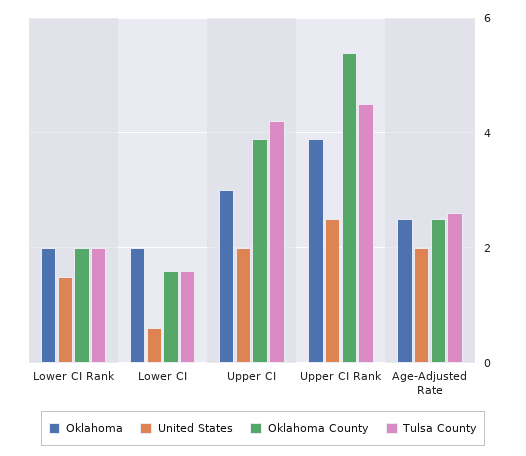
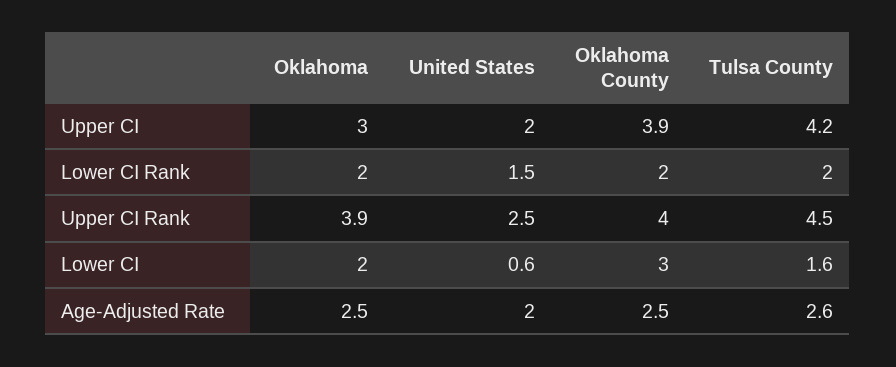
  {
    "Oklahoma": {
      "Lower CI Rank": 2,
      "Lower CI": 2,
      "Upper CI": 3,
      "Upper CI Rank": 3.9,
      "Age-Adjusted Rate": 2.5
    },
    "United States": {
      "Lower CI Rank": 1.5,
      "Lower CI": 0.6,
      "Upper CI": 2,
      "Upper CI Rank": 2.5,
      "Age-Adjusted Rate": 2
    },
    "Oklahoma County": {
      "Lower CI Rank": 2,
-     "Lower CI": 1.5,
+     "Lower CI": 3,
      "Upper CI": 3.9,
-     "Upper CI Rank": 5.5,
+     "Upper CI Rank": 4,
      "Age-Adjusted Rate": 2.5
    },
    "Tulsa County": {
      "Lower CI Rank": 2,
      "Lower CI": 1.6,
      "Upper CI": 4.2,
      "Upper CI Rank": 4.5,
      "Age-Adjusted Rate": 2.6
    }
  }

